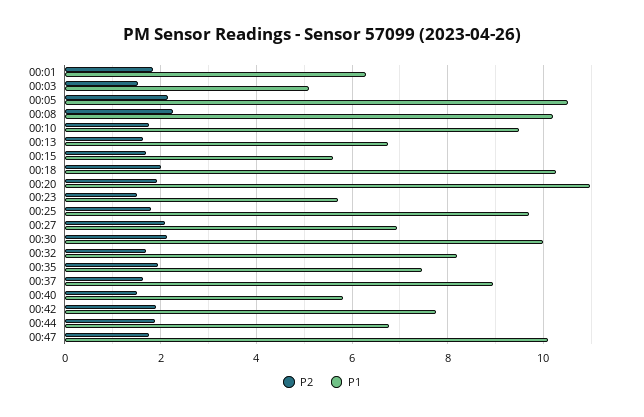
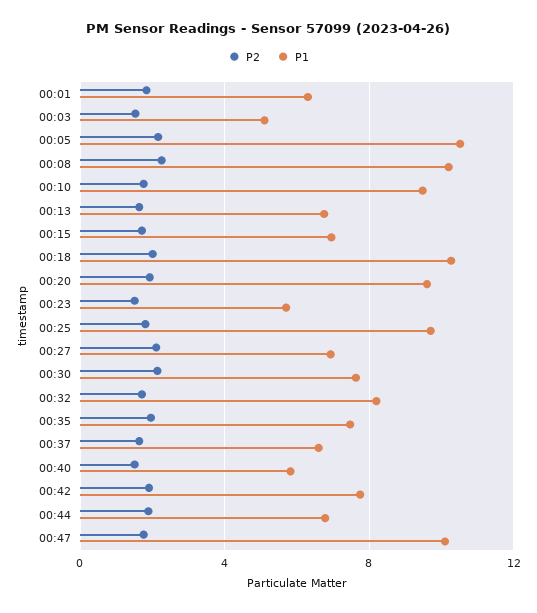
  {
    "P2": {
      "00:01": 1.8,
      "00:03": 1.6,
      "00:05": 2.2,
      "00:08": 2.2,
      "00:10": 1.8,
      "00:13": 1.6,
      "00:15": 1.8,
      "00:18": 2,
      "00:20": 2,
      "00:23": 1.6,
      "00:25": 1.8,
      "00:27": 2.2,
      "00:30": 2.2,
      "00:32": 1.8,
      "00:35": 2,
      "00:37": 1.6,
      "00:40": 1.6,
      "00:42": 2,
      "00:44": 1.8,
      "00:47": 1.8
    },
    "P1": {
      "00:01": 6.4,
      "00:03": 5.2,
      "00:05": 10.6,
      "00:08": 10.2,
      "00:10": 9.4,
      "00:13": 6.8,
-     "00:15": 5.6,
+     "00:15": 7,
      "00:18": 10.2,
-     "00:20": 11,
+     "00:20": 9.5,
      "00:23": 5.8,
      "00:25": 9.8,
      "00:27": 7,
-     "00:30": 10,
+     "00:30": 7.5,
      "00:32": 8.2,
      "00:35": 7.4,
-     "00:37": 9,
+     "00:37": 6.5,
      "00:40": 5.8,
      "00:42": 7.8,
      "00:44": 6.8,
      "00:47": 10.2
    }
  }

